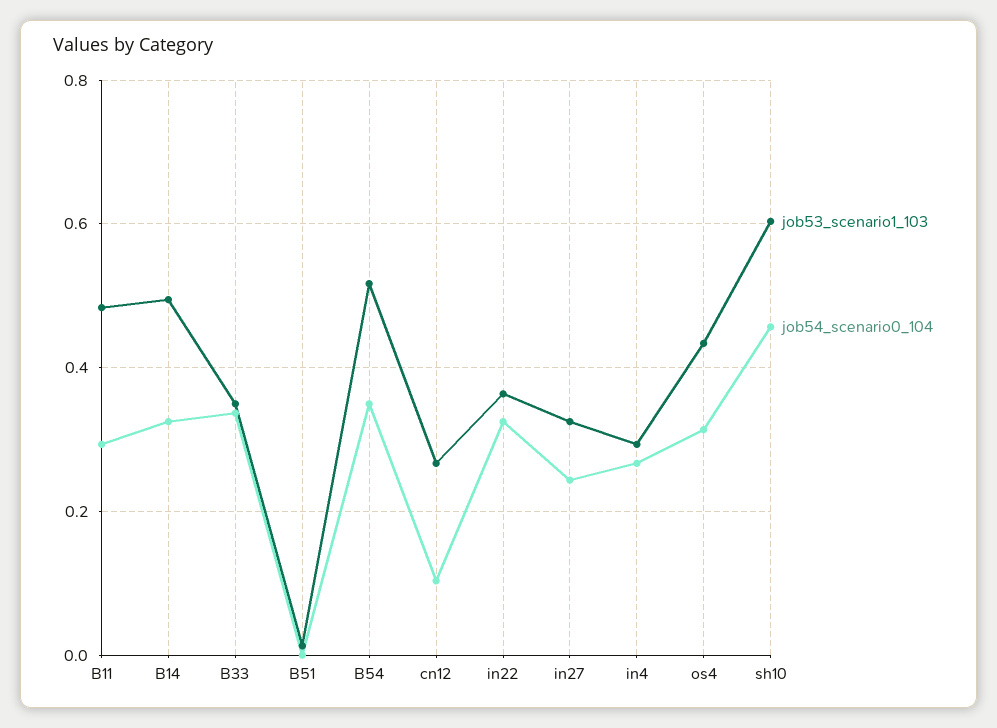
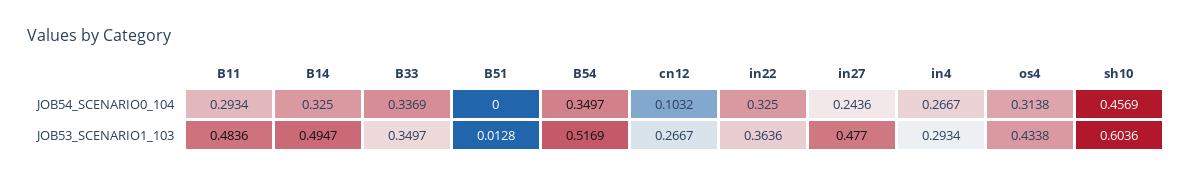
  {
    "job53_scenario1_103": {
      "B11": 0.4836,
      "B14": 0.4947,
      "B33": 0.3497,
      "B51": 0.0128,
      "B54": 0.5169,
      "cn12": 0.2667,
      "in22": 0.3636,
-     "in27": 0.32,
+     "in27": 0.477,
      "in4": 0.2934,
      "os4": 0.4338,
      "sh10": 0.6036
    },
    "job54_scenario0_104": {
      "B11": 0.2934,
      "B14": 0.325,
      "B33": 0.3369,
      "B51": 0,
      "B54": 0.3497,
      "cn12": 0.1032,
      "in22": 0.325,
      "in27": 0.2436,
      "in4": 0.2667,
      "os4": 0.3138,
      "sh10": 0.4569
    }
  }

